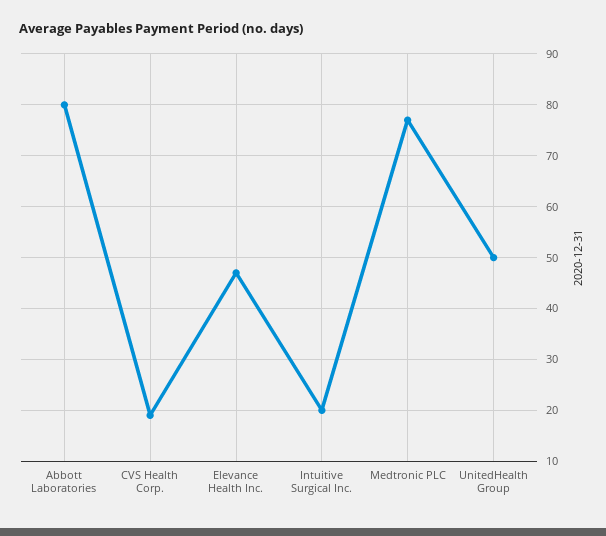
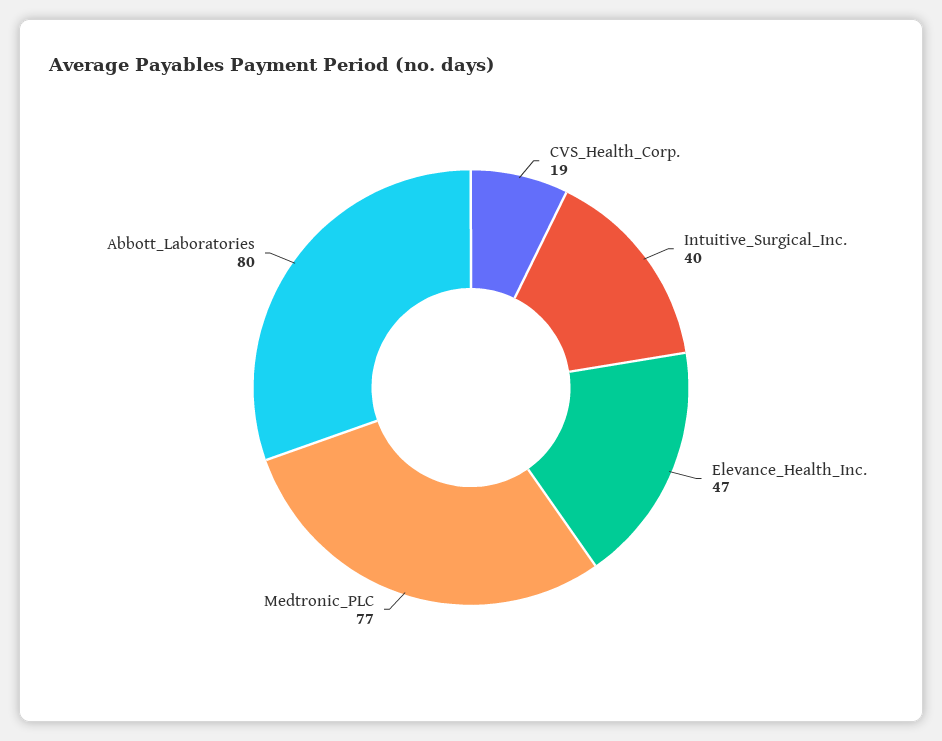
  {
    "Abbott Laboratories": 80,
    "CVS Health Corp.": 19,
    "Elevance Health Inc.": 47,
-   "Intuitive Surgical Inc.": 20,
+   "Intuitive Surgical Inc.": 40,
-   "Medtronic PLC": 77,
+   "Medtronic PLC": 77
-   "UnitedHealth Group": 50
  }

